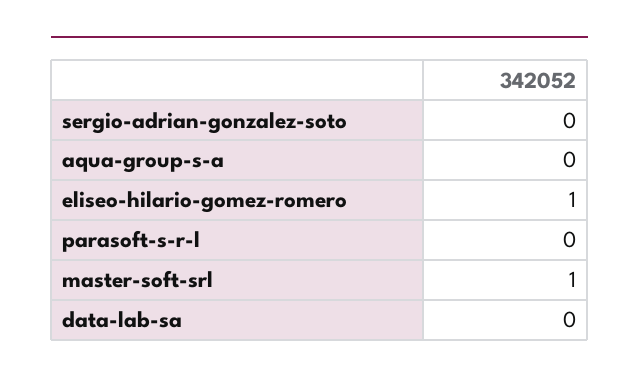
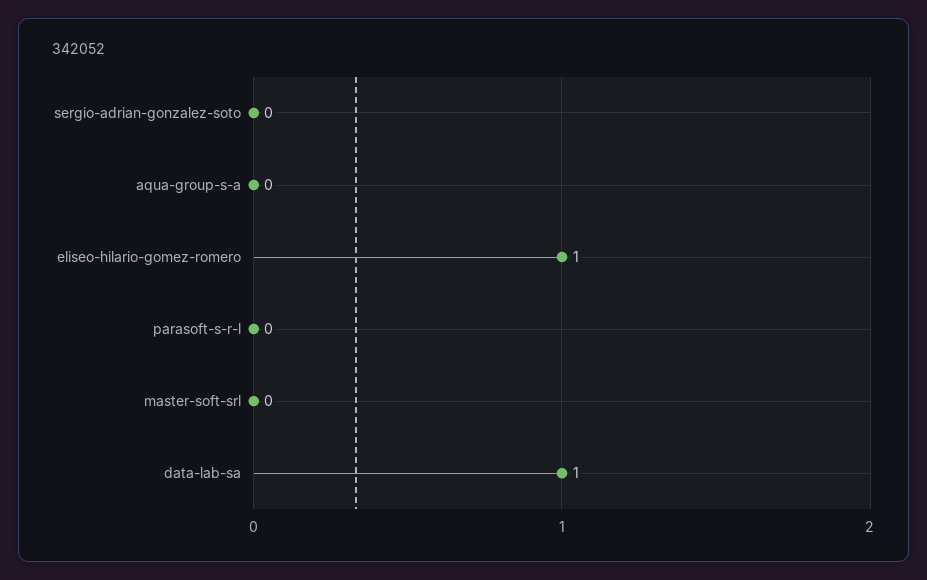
  {
    "sergio-adrian-gonzalez-soto": 0,
    "aqua-group-s-a": 0,
    "eliseo-hilario-gomez-romero": 1,
    "parasoft-s-r-l": 0,
-   "master-soft-srl": 1,
+   "master-soft-srl": 0,
-   "data-lab-sa": 0
+   "data-lab-sa": 1
  }

